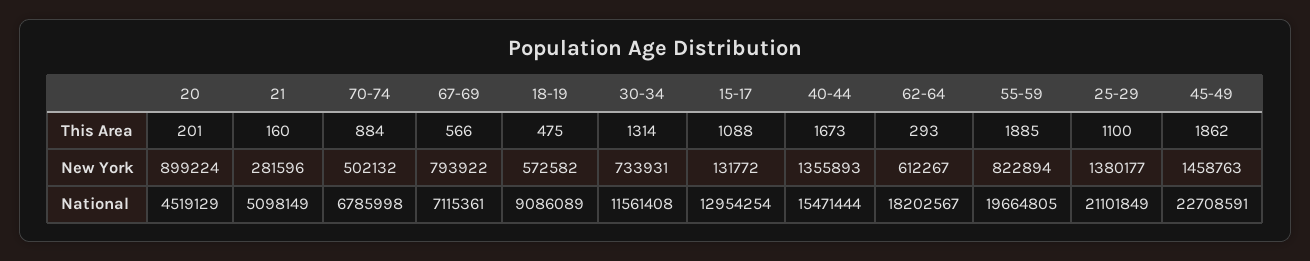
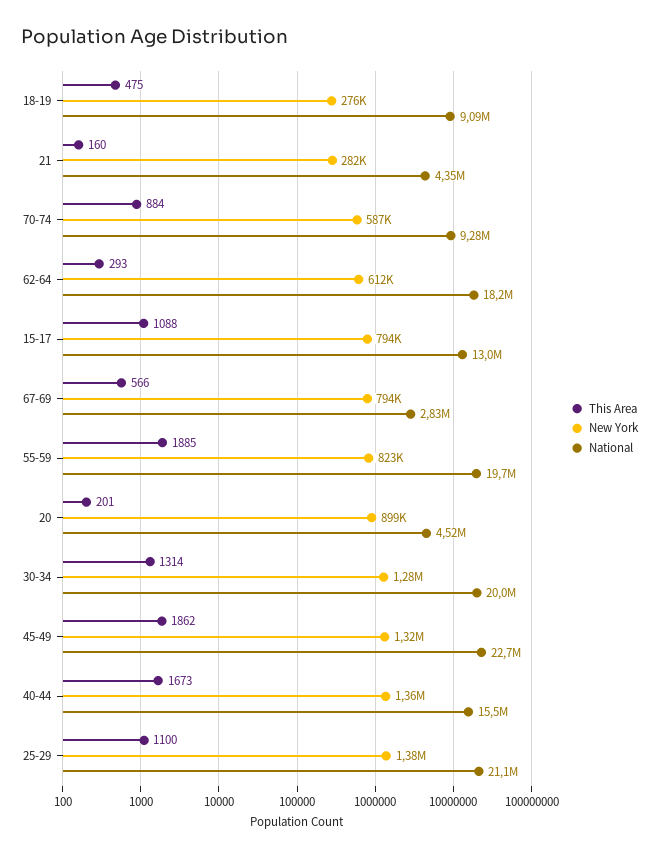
  {
    "This Area": {
      "20": 201,
      "21": 160,
      "70-74": 884,
      "67-69": 566,
      "18-19": 475,
      "30-34": 1314,
      "15-17": 1088,
      "40-44": 1673,
      "62-64": 293,
      "55-59": 1885,
      "25-29": 1100,
      "45-49": 1862
    },
    "New York": {
      "20": 899224,
      "21": 281596,
-     "70-74": 502132,
+     "70-74": 587000,
      "67-69": 793922,
-     "18-19": 572582,
+     "18-19": 276000,
-     "30-34": 733931,
+     "30-34": 1280000,
-     "15-17": 131772,
+     "15-17": 794000,
      "40-44": 1355893,
      "62-64": 612267,
      "55-59": 822894,
      "25-29": 1380177,
-     "45-49": 1458763
+     "45-49": 1320000
    },
    "National": {
      "20": 4519129,
-     "21": 5098149,
+     "21": 4350000,
-     "70-74": 6785998,
+     "70-74": 9280000,
-     "67-69": 7115361,
+     "67-69": 2830000,
      "18-19": 9086089,
-     "30-34": 11561408,
+     "30-34": 20000000,
      "15-17": 12954254,
      "40-44": 15471444,
      "62-64": 18202567,
      "55-59": 19664805,
      "25-29": 21101849,
      "45-49": 22708591
    }
  }

